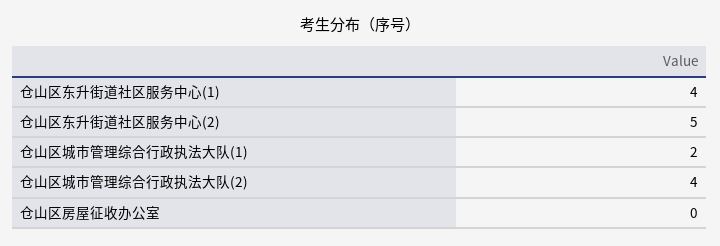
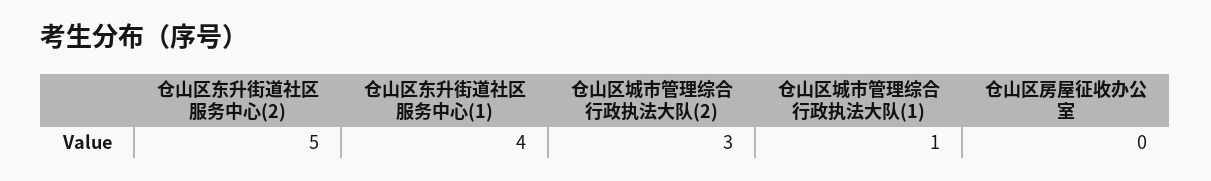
  {
    "仓山区东升街道社区服务中心(1)": 4,
    "仓山区东升街道社区服务中心(2)": 5,
-   "仓山区城市管理综合行政执法大队(1)": 2,
+   "仓山区城市管理综合行政执法大队(1)": 1,
-   "仓山区城市管理综合行政执法大队(2)": 4,
+   "仓山区城市管理综合行政执法大队(2)": 3,
    "仓山区房屋征收办公室": 0
  }

